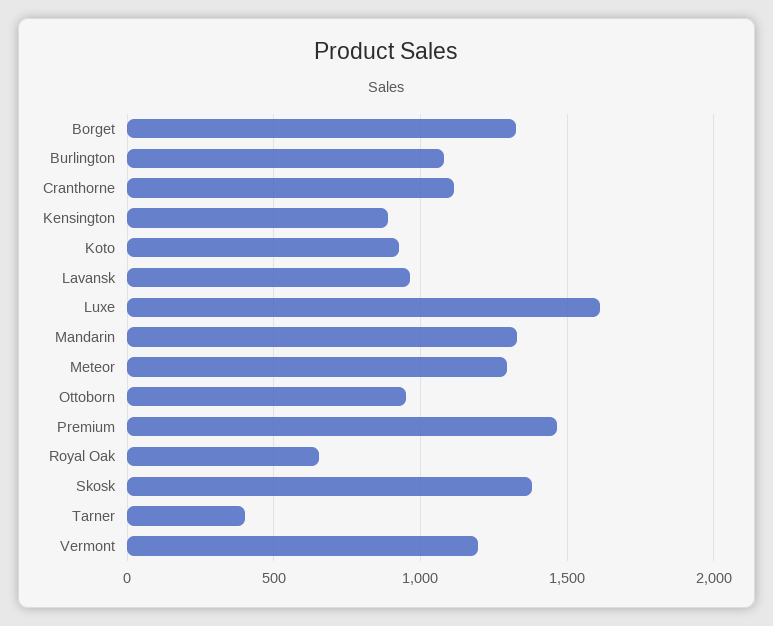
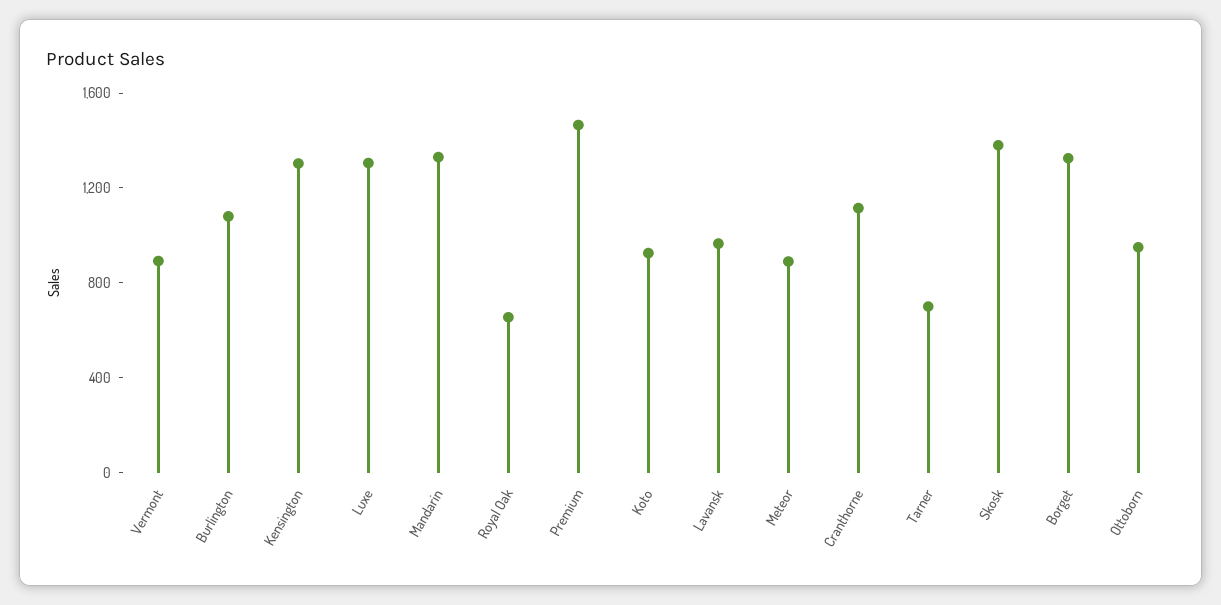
  {
    "Borget": 1350,
    "Burlington": 1100,
    "Cranthorne": 1100,
-   "Kensington": 900,
+   "Kensington": 1300,
    "Koto": 950,
    "Lavansk": 950,
-   "Luxe": 1600,
+   "Luxe": 1300,
    "Mandarin": 1350,
-   "Meteor": 1300,
+   "Meteor": 900,
    "Ottoborn": 950,
    "Premium": 1450,
    "Royal Oak": 650,
    "Skosk": 1400,
-   "Tarner": 400,
+   "Tarner": 700,
-   "Vermont": 1200
+   "Vermont": 900
  }

